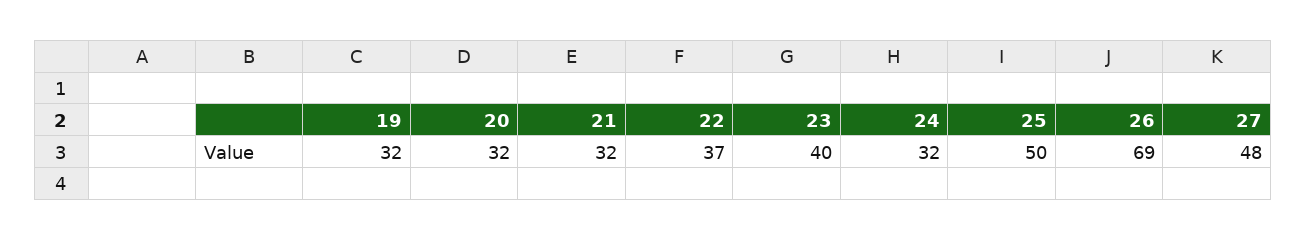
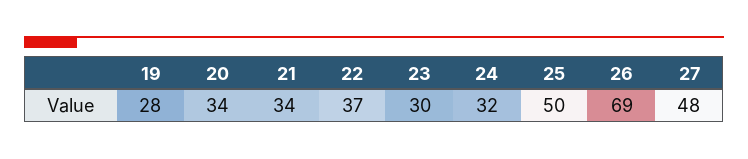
  {
-   "19": 32,
+   "19": 28,
-   "20": 32,
+   "20": 34,
-   "21": 32,
+   "21": 34,
    "22": 37,
-   "23": 40,
+   "23": 30,
    "24": 32,
    "25": 50,
    "26": 69,
    "27": 48
  }

